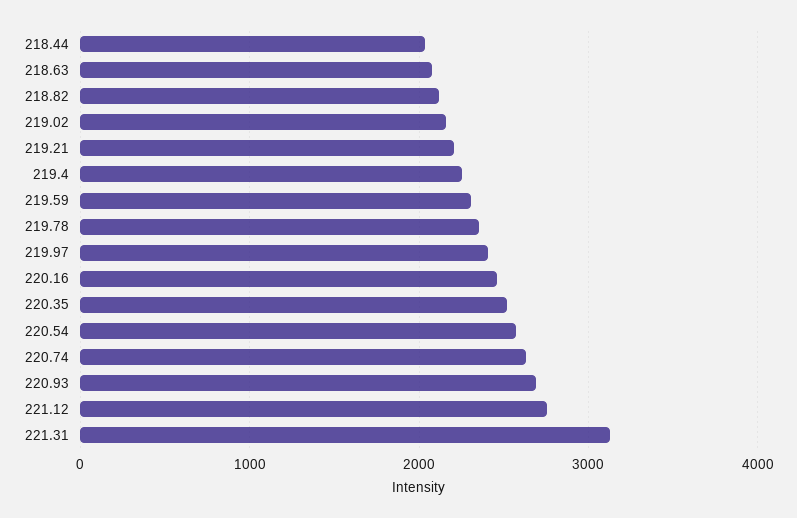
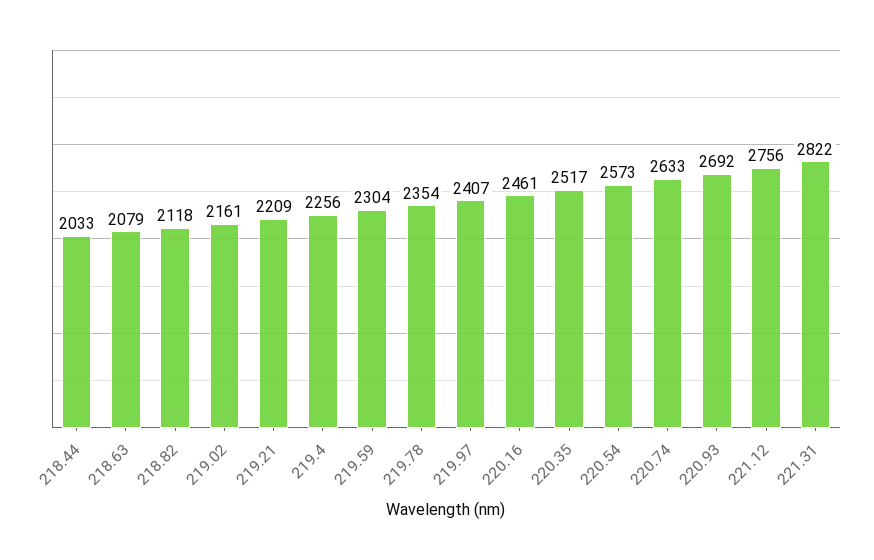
  {
    "218.44": 2033,
    "218.63": 2079,
    "218.82": 2118,
    "219.02": 2161,
    "219.21": 2209,
    "219.4": 2256,
    "219.59": 2304,
    "219.78": 2354,
    "219.97": 2407,
    "220.16": 2461,
    "220.35": 2517,
    "220.54": 2573,
    "220.74": 2633,
    "220.93": 2692,
    "221.12": 2756,
-   "221.31": 3100
+   "221.31": 2822
  }

